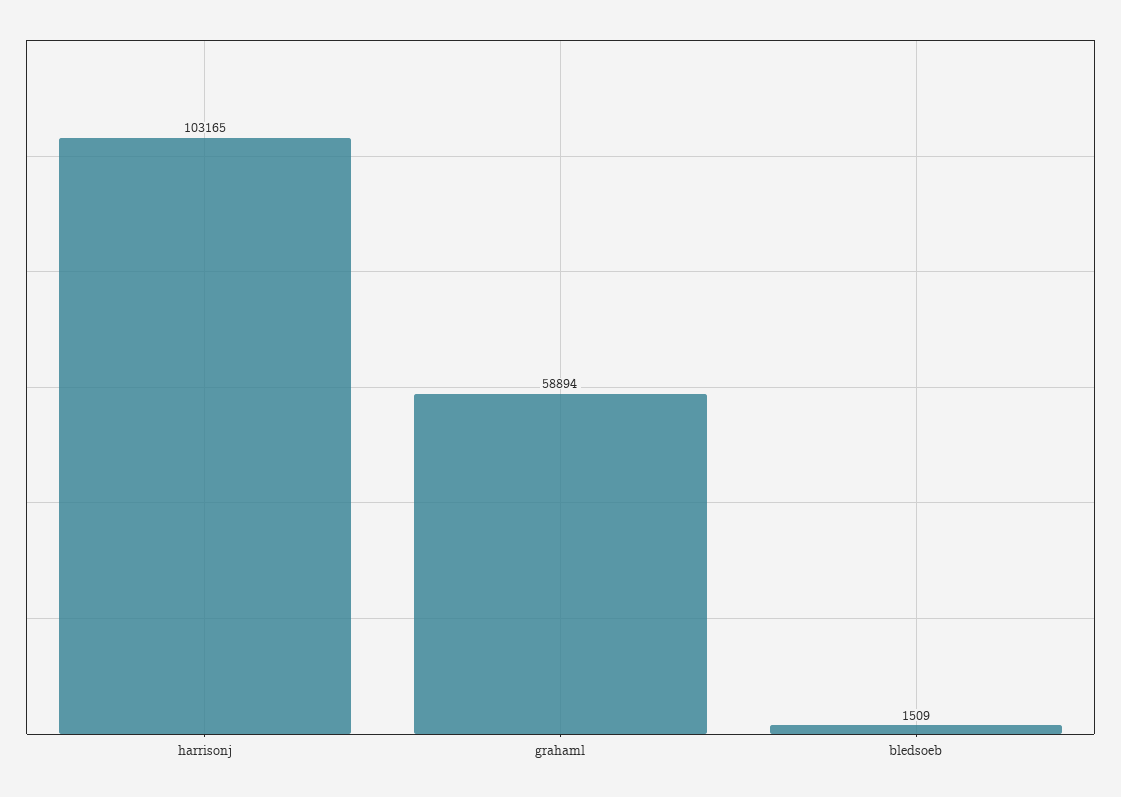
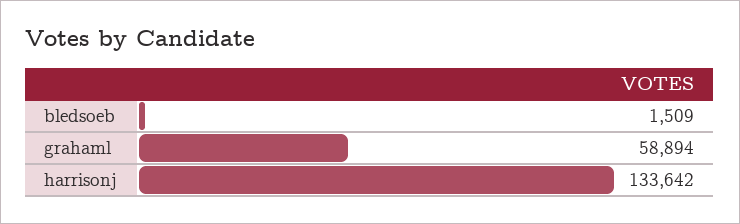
  {
-   "harrisonj": 103165,
+   "harrisonj": 133642,
    "grahaml": 58894,
    "bledsoeb": 1509
  }

